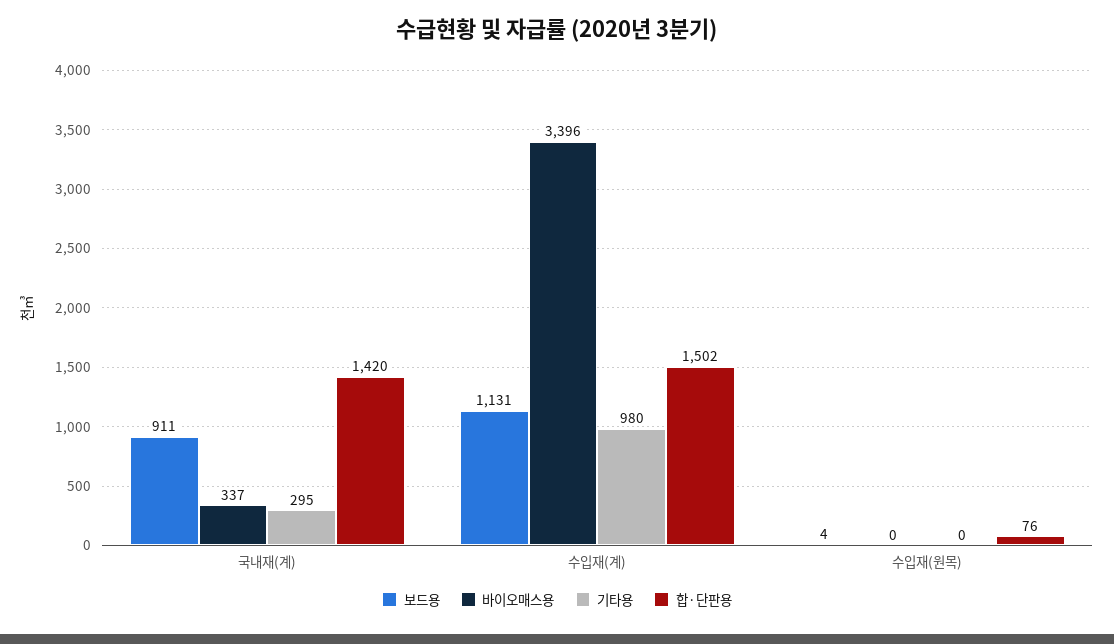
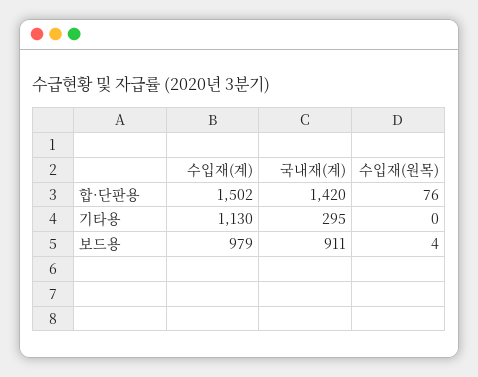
  {
    "보드용": {
      "국내재(계)": 911,
-     "수입재(계)": 1131,
+     "수입재(계)": 979,
      "수입재(원목)": 4
    },
-   "바이오매스용": {
-     "국내재(계)": 337,
-     "수입재(계)": 3396,
-     "수입재(원목)": 0
-   },
    "기타용": {
      "국내재(계)": 295,
-     "수입재(계)": 980,
+     "수입재(계)": 1130,
      "수입재(원목)": 0
    },
    "합·단판용": {
      "국내재(계)": 1420,
      "수입재(계)": 1502,
      "수입재(원목)": 76
    }
  }

